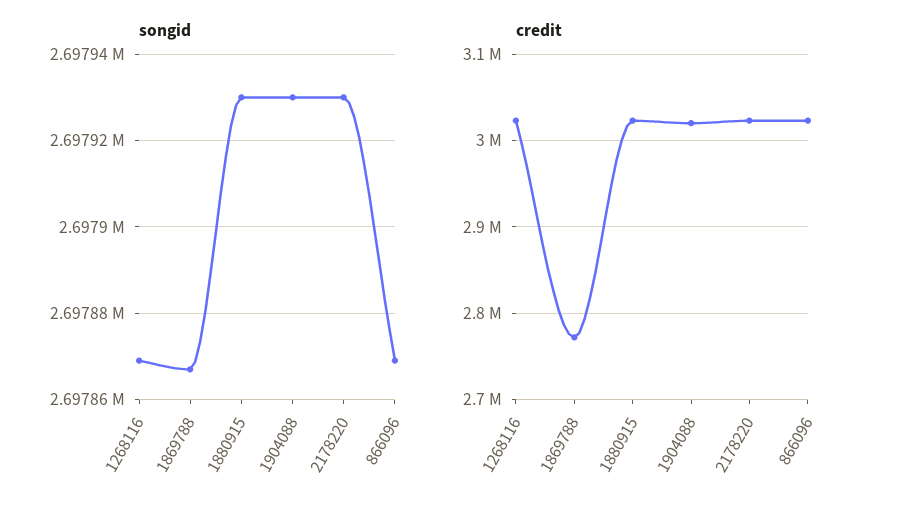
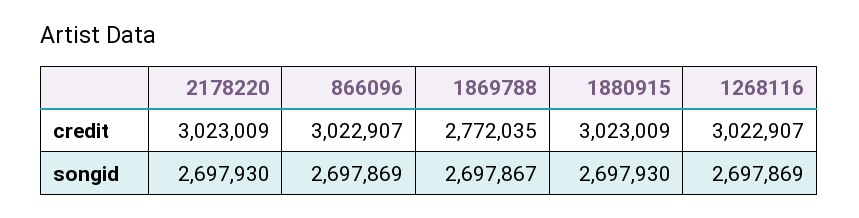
  {
    "songid": {
      "1268116": 2697869,
      "1869788": 2697867,
      "1880915": 2697930,
-     "1904088": 2697930,
      "2178220": 2697930,
      "866096": 2697869
    },
    "credit": {
      "1268116": 3022907,
      "1869788": 2772035,
      "1880915": 3023009,
-     "1904088": 3020000,
      "2178220": 3023009,
      "866096": 3022907
    }
  }

